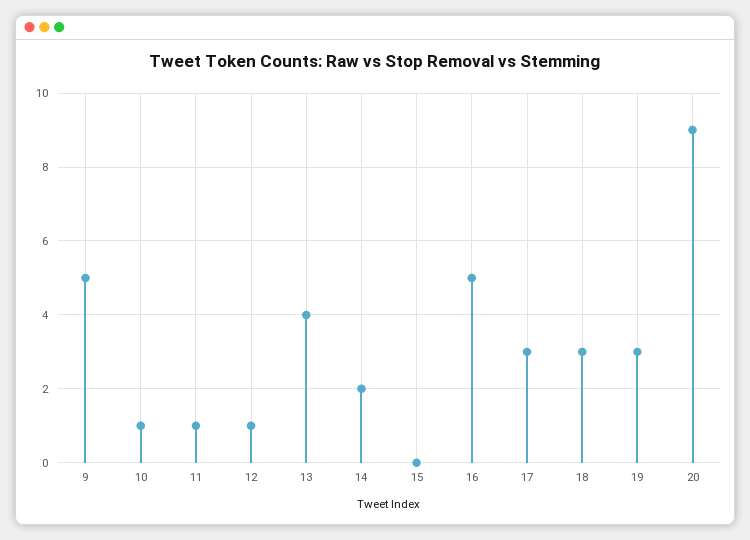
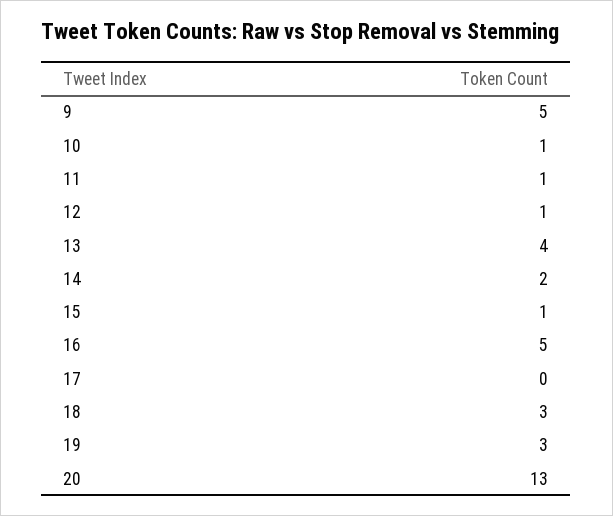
  {
    "9": 5,
    "10": 1,
    "11": 1,
    "12": 1,
    "13": 4,
    "14": 2,
-   "15": 0,
+   "15": 1,
    "16": 5,
-   "17": 3,
+   "17": 0,
    "18": 3,
    "19": 3,
-   "20": 9
+   "20": 13
  }

